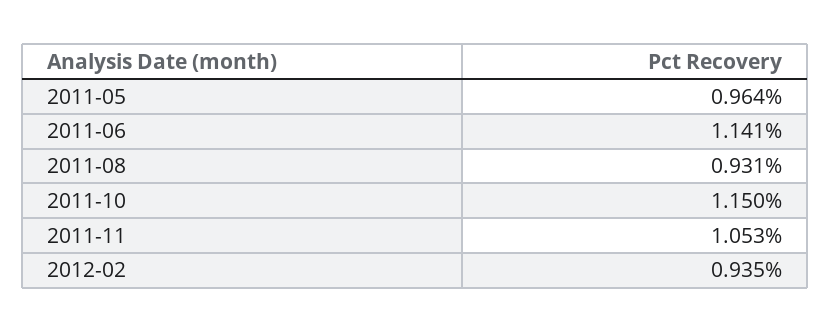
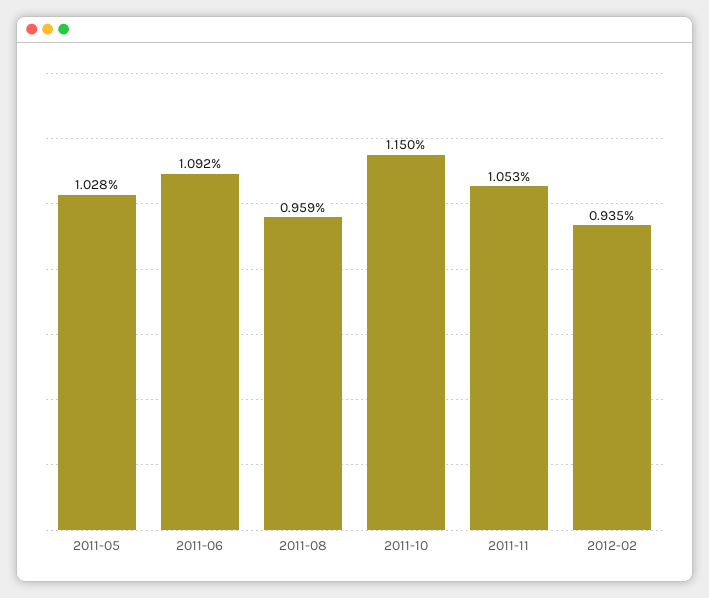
  {
-   "2011-05": 0.964,
+   "2011-05": 1.028,
-   "2011-06": 1.141,
+   "2011-06": 1.092,
-   "2011-08": 0.931,
+   "2011-08": 0.959,
    "2011-10": 1.15,
    "2011-11": 1.053,
    "2012-02": 0.935
  }

